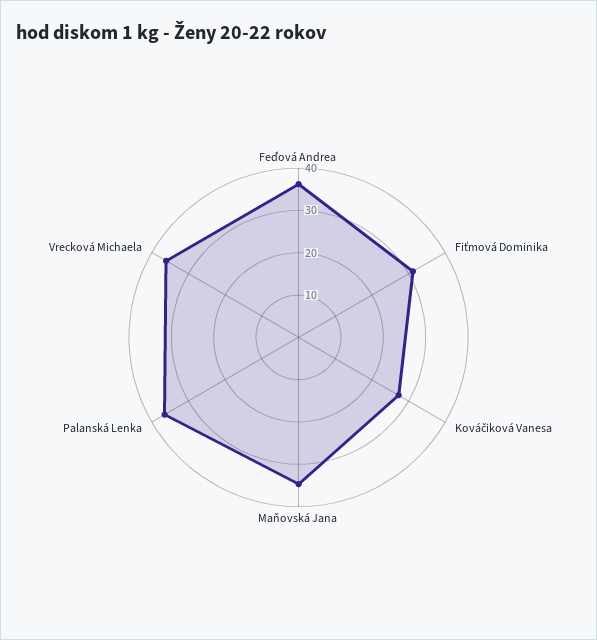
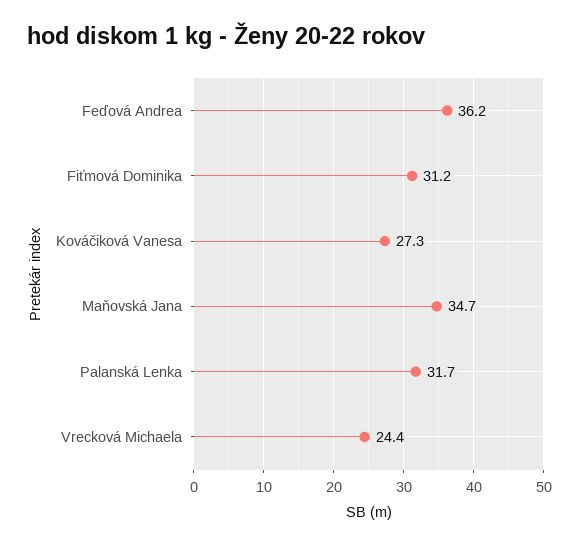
  {
    "Feďová Andrea": 36.2,
    "Fiťmová Dominika": 31.2,
    "Kováčiková Vanesa": 27.3,
    "Maňovská Jana": 34.7,
-   "Palanská Lenka": 36,
+   "Palanská Lenka": 31.7,
-   "Vrecková Michaela": 36
+   "Vrecková Michaela": 24.4
  }

